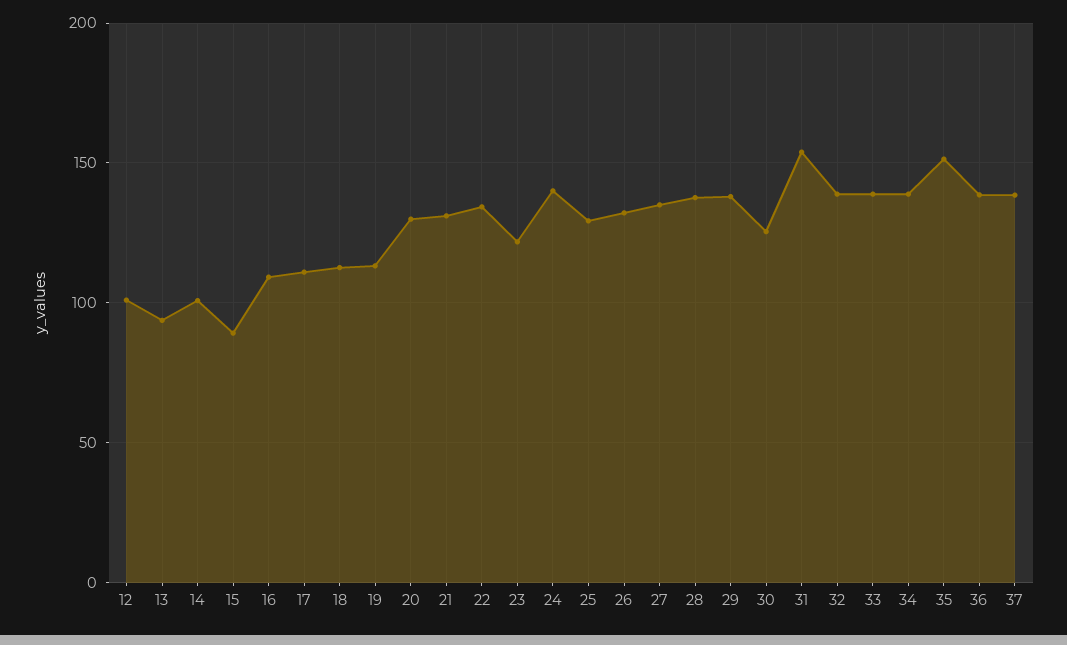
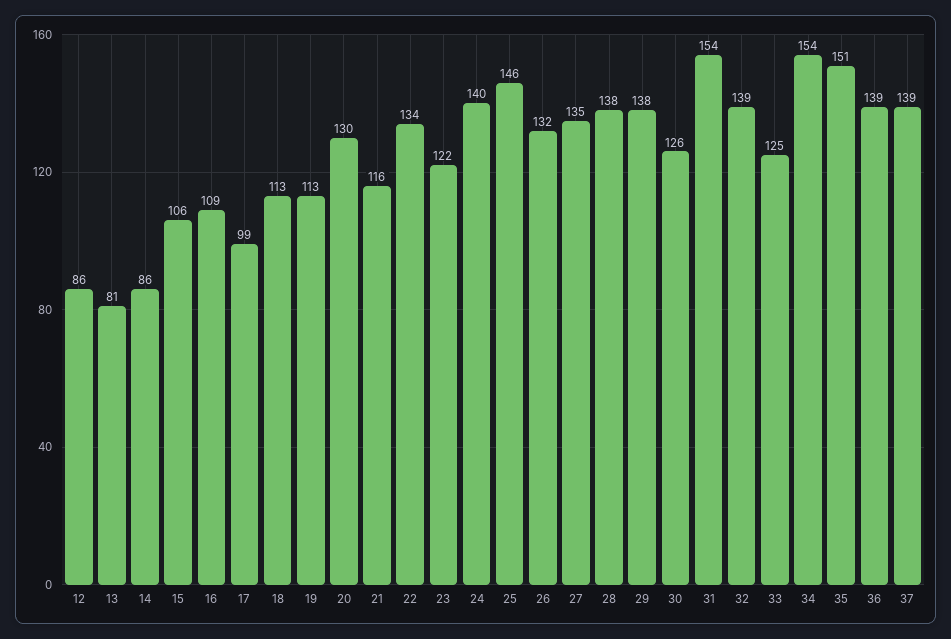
  {
-   "12": 100,
+   "12": 86,
-   "13": 95,
+   "13": 81,
-   "14": 100,
+   "14": 86,
-   "15": 90,
+   "15": 106,
    "16": 109,
-   "17": 110,
+   "17": 99,
    "18": 113,
    "19": 113,
    "20": 130,
-   "21": 130,
+   "21": 116,
    "22": 134,
    "23": 122,
    "24": 140,
-   "25": 130,
+   "25": 146,
    "26": 132,
    "27": 135,
    "28": 138,
    "29": 138,
    "30": 126,
    "31": 154,
    "32": 139,
-   "33": 140,
+   "33": 125,
-   "34": 140,
+   "34": 154,
    "35": 151,
    "36": 139,
    "37": 139
  }

